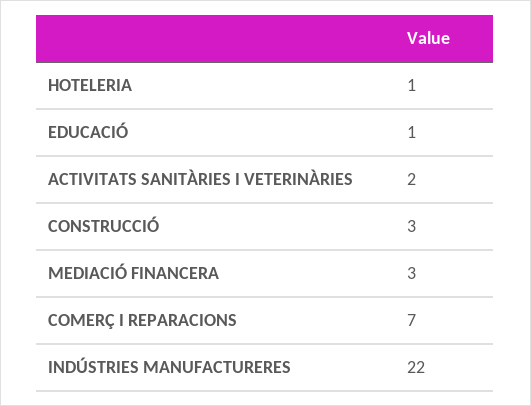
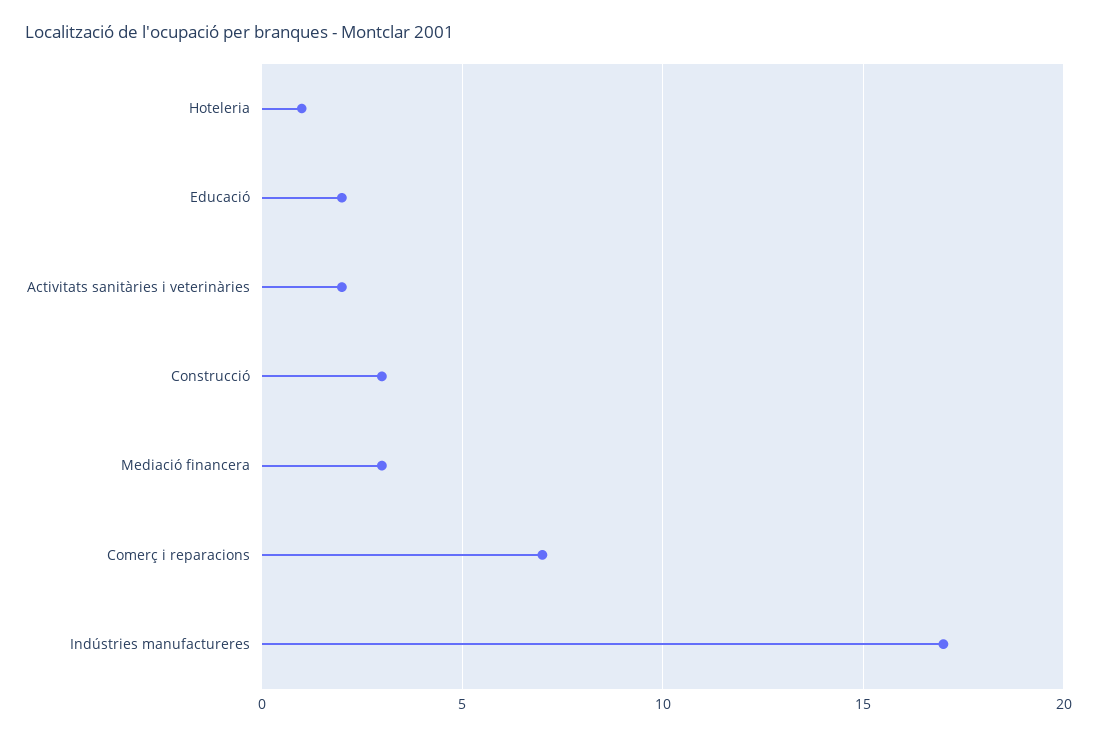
  {
    "HOTELERIA": 1,
-   "EDUCACIÓ": 1,
+   "EDUCACIÓ": 2,
    "ACTIVITATS SANITÀRIES I VETERINÀRIES": 2,
    "CONSTRUCCIÓ": 3,
    "MEDIACIÓ FINANCERA": 3,
    "COMERÇ I REPARACIONS": 7,
-   "INDÚSTRIES MANUFACTURERES": 22
+   "INDÚSTRIES MANUFACTURERES": 17
  }

